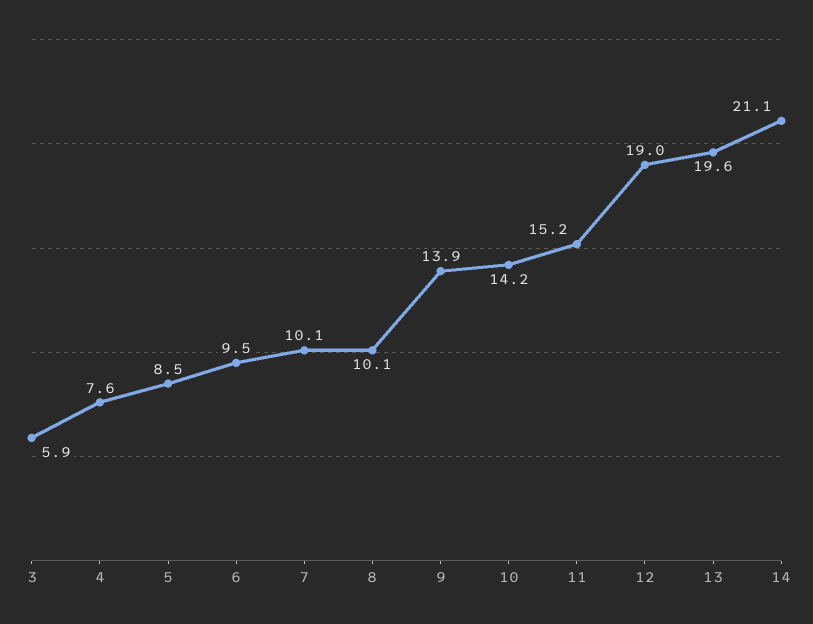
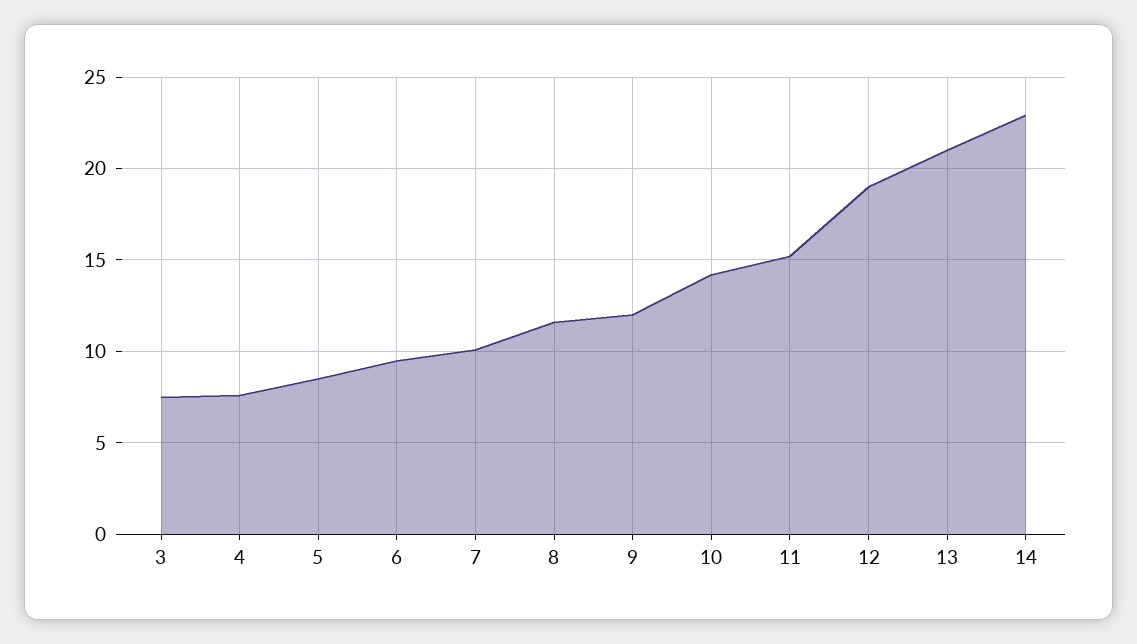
  {
-   "3": 5.9,
+   "3": 7.5,
    "4": 7.6,
    "5": 8.5,
    "6": 9.5,
    "7": 10.1,
-   "8": 10.1,
+   "8": 11.5,
-   "9": 13.9,
+   "9": 12,
    "10": 14.2,
    "11": 15.2,
    "12": 19,
-   "13": 19.6,
+   "13": 21,
-   "14": 21.1
+   "14": 23
  }

